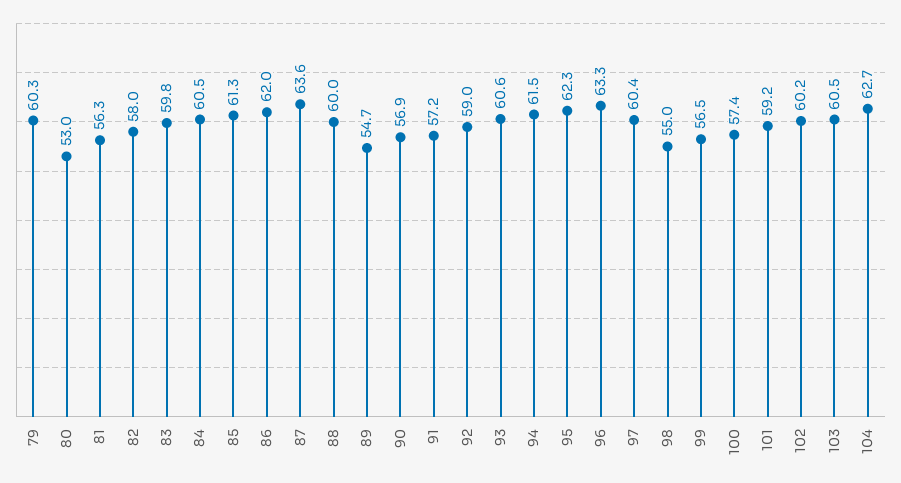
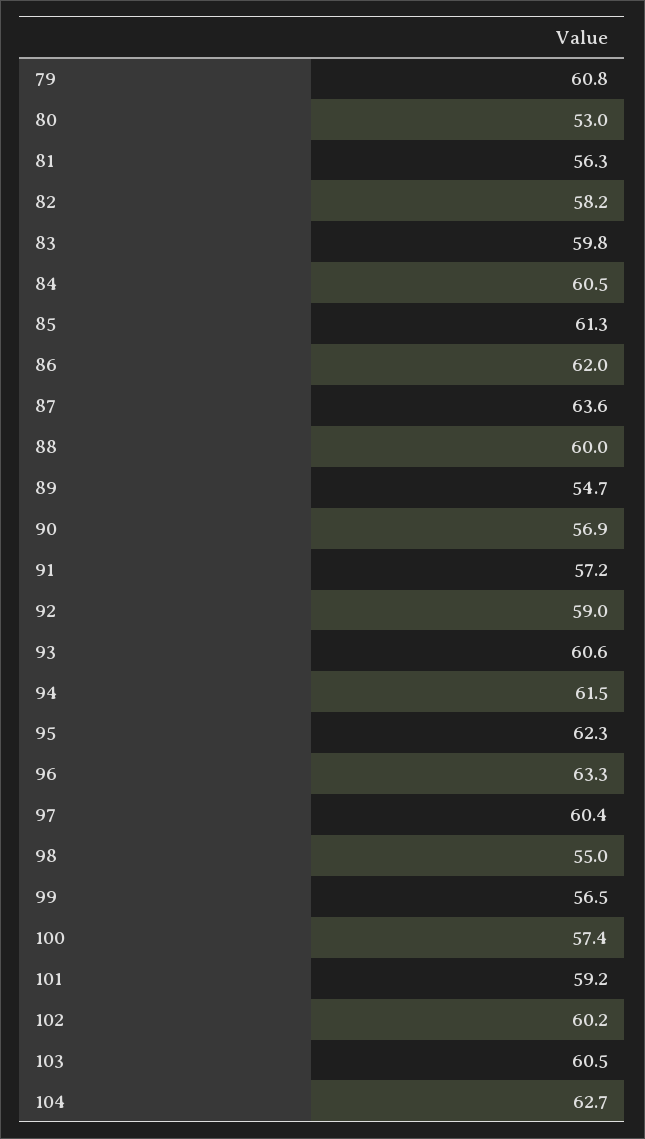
  {
-   "79": 60.3,
+   "79": 60.8,
    "80": 53,
    "81": 56.3,
-   "82": 58,
+   "82": 58.2,
    "83": 59.8,
    "84": 60.5,
    "85": 61.3,
    "86": 62,
    "87": 63.6,
    "88": 60,
    "89": 54.7,
    "90": 56.9,
    "91": 57.2,
    "92": 59,
    "93": 60.6,
    "94": 61.5,
    "95": 62.3,
    "96": 63.3,
    "97": 60.4,
    "98": 55,
    "99": 56.5,
    "100": 57.4,
    "101": 59.2,
    "102": 60.2,
    "103": 60.5,
    "104": 62.7
  }

